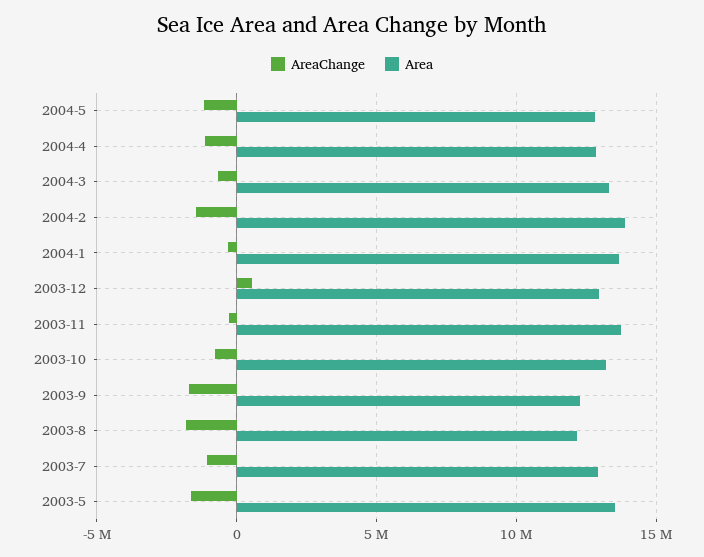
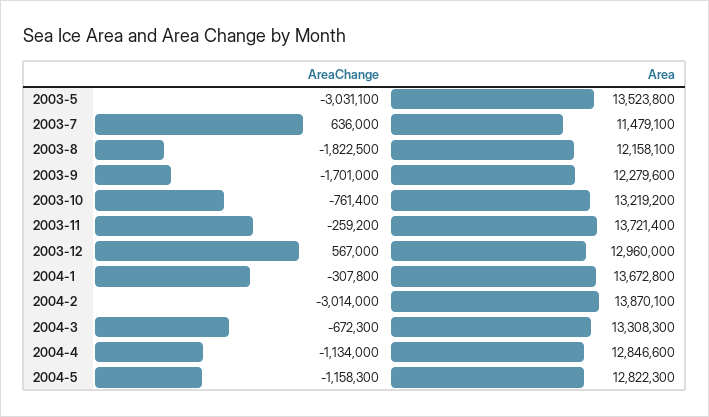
  {
    "AreaChange": {
      "2004-5": -1158300,
      "2004-4": -1134000,
      "2004-3": -672300,
-     "2004-2": -1500000,
+     "2004-2": -3014000,
      "2004-1": -307800,
      "2003-12": 567000,
      "2003-11": -259200,
      "2003-10": -761400,
      "2003-9": -1701000,
      "2003-8": -1822500,
-     "2003-7": -1000000,
+     "2003-7": 636000,
-     "2003-5": -1500000
+     "2003-5": -3031100
    },
    "Area": {
      "2004-5": 12822300,
      "2004-4": 12846600,
      "2004-3": 13308300,
      "2004-2": 13870100,
      "2004-1": 13672800,
      "2003-12": 12960000,
      "2003-11": 13721400,
      "2003-10": 13219200,
      "2003-9": 12279600,
      "2003-8": 12158100,
-     "2003-7": 13000000,
+     "2003-7": 11479100,
      "2003-5": 13523800
    }
  }

